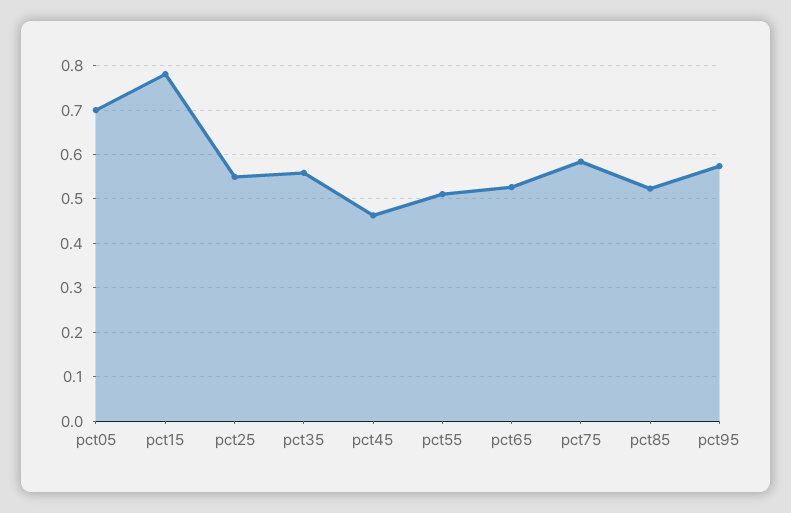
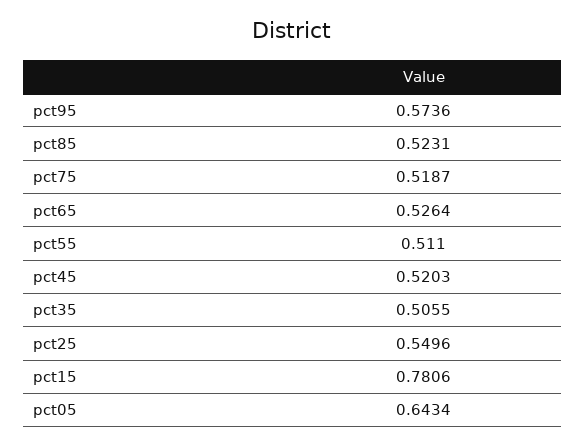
  {
-   "pct05": 0.7,
+   "pct05": 0.6434,
    "pct15": 0.7806,
    "pct25": 0.5496,
-   "pct35": 0.56,
+   "pct35": 0.5055,
-   "pct45": 0.46,
+   "pct45": 0.5203,
    "pct55": 0.511,
    "pct65": 0.5264,
-   "pct75": 0.58,
+   "pct75": 0.5187,
    "pct85": 0.5231,
    "pct95": 0.5736
  }

